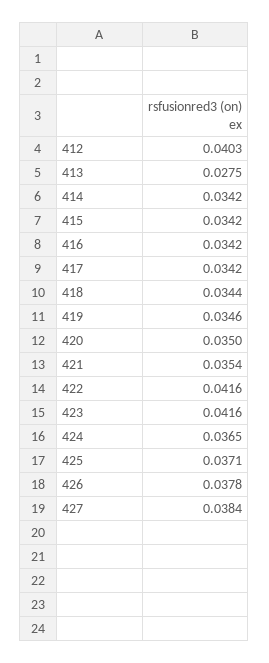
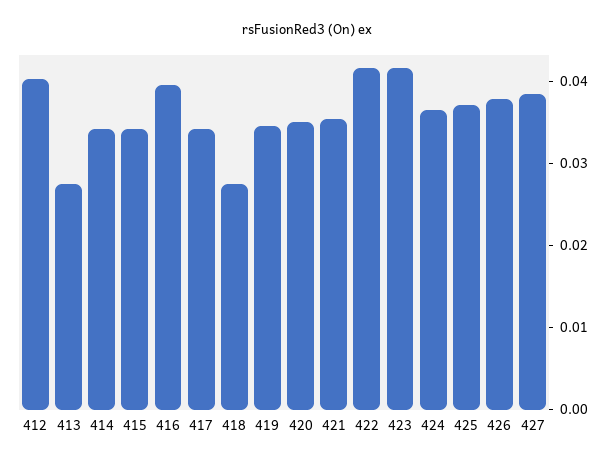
  {
    "412": 0.0403,
    "413": 0.0275,
    "414": 0.0342,
    "415": 0.0342,
-   "416": 0.0342,
+   "416": 0.04,
    "417": 0.0342,
-   "418": 0.0344,
+   "418": 0.028,
    "419": 0.0346,
    "420": 0.035,
    "421": 0.0354,
    "422": 0.0416,
    "423": 0.0416,
    "424": 0.0365,
    "425": 0.0371,
    "426": 0.0378,
    "427": 0.0384
  }

